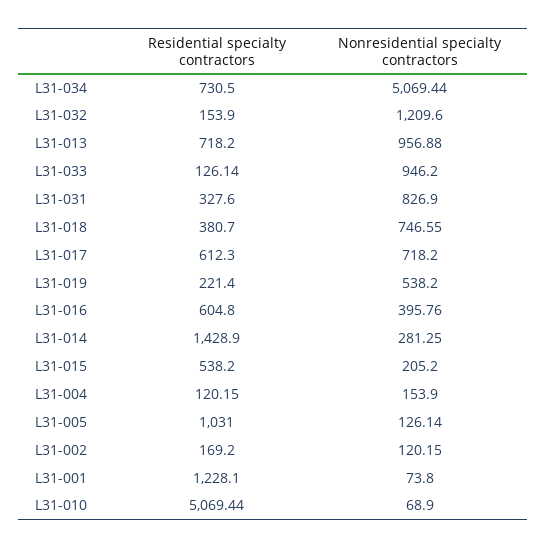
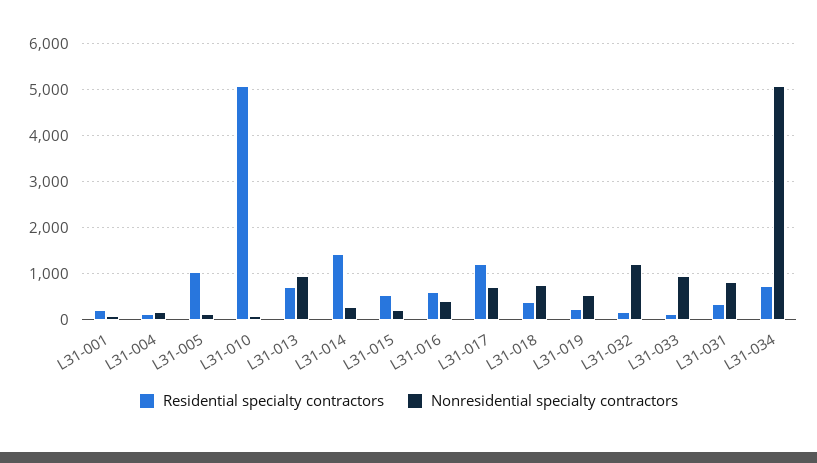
  {
    "Residential specialty contractors": {
      "L31-034": 730.5,
      "L31-032": 153.9,
      "L31-013": 718.2,
      "L31-033": 126.14,
      "L31-031": 327.6,
      "L31-018": 380.7,
-     "L31-017": 612.3,
+     "L31-017": 1200,
      "L31-019": 221.4,
      "L31-016": 604.8,
      "L31-014": 1428.9,
      "L31-015": 538.2,
      "L31-004": 120.15,
      "L31-005": 1031,
-     "L31-002": 169.2,
-     "L31-001": 1228.1,
+     "L31-001": 200,
      "L31-010": 5069.44
    },
    "Nonresidential specialty contractors": {
      "L31-034": 5069.44,
      "L31-032": 1209.6,
      "L31-013": 956.88,
      "L31-033": 946.2,
      "L31-031": 826.9,
      "L31-018": 746.55,
      "L31-017": 718.2,
      "L31-019": 538.2,
      "L31-016": 395.76,
      "L31-014": 281.25,
      "L31-015": 205.2,
      "L31-004": 153.9,
      "L31-005": 126.14,
-     "L31-002": 120.15,
      "L31-001": 73.8,
      "L31-010": 68.9
    }
  }

